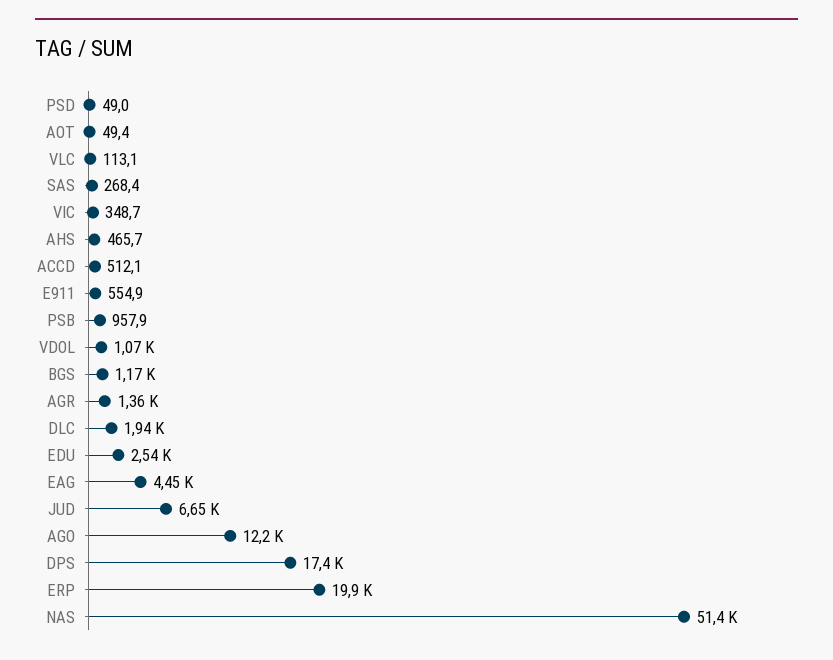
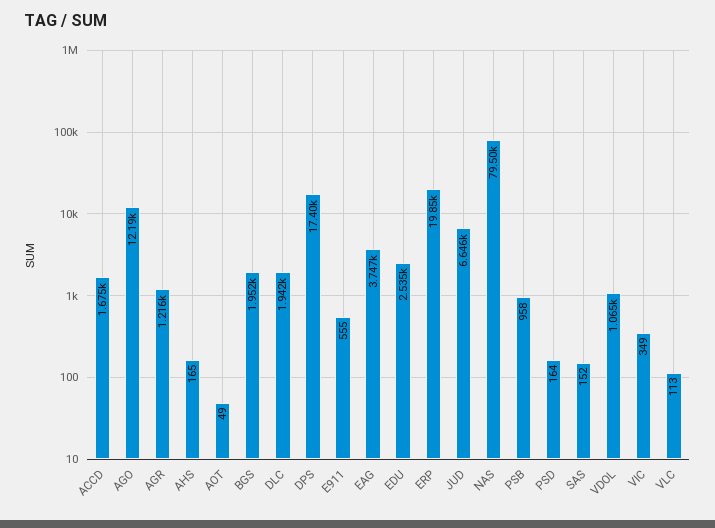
  {
-   "PSD": 49,
+   "PSD": 164,
    "AOT": 49.4,
    "VLC": 113.1,
-   "SAS": 268.4,
+   "SAS": 152,
    "VIC": 348.7,
-   "AHS": 465.7,
+   "AHS": 165,
-   "ACCD": 512.1,
+   "ACCD": 1675,
    "E911": 554.9,
    "PSB": 957.9,
    "VDOL": 1065,
-   "BGS": 1170,
+   "BGS": 1952,
-   "AGR": 1360,
+   "AGR": 1216,
    "DLC": 1942,
    "EDU": 2535,
-   "EAG": 4450,
+   "EAG": 3747,
    "JUD": 6646,
    "AGO": 12190,
    "DPS": 17400,
    "ERP": 19850,
-   "NAS": 51400
+   "NAS": 79500
  }

